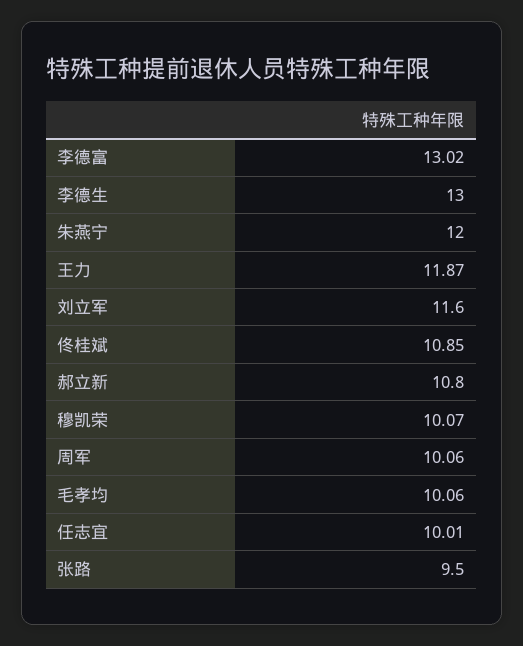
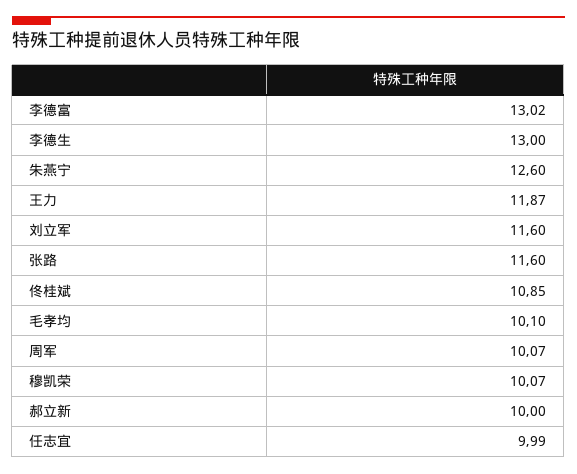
  {
    "李德富": 13.02,
    "李德生": 13,
-   "朱燕宁": 12,
+   "朱燕宁": 12.6,
    "王力": 11.87,
    "刘立军": 11.6,
    "佟桂斌": 10.85,
-   "郝立新": 10.8,
+   "郝立新": 10,
    "穆凯荣": 10.07,
-   "周军": 10.06,
+   "周军": 10.07,
-   "毛孝均": 10.06,
+   "毛孝均": 10.1,
-   "任志宜": 10.01,
+   "任志宜": 9.99,
-   "张路": 9.5
+   "张路": 11.6
  }

